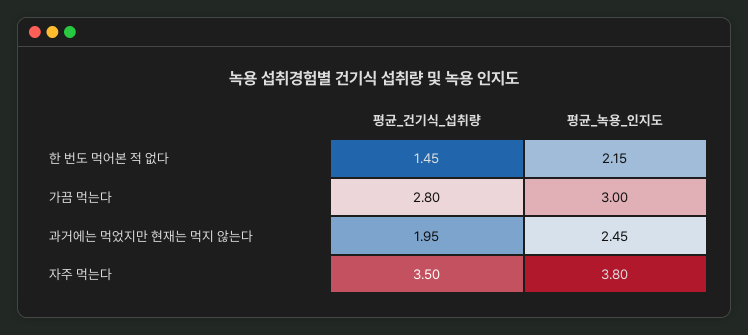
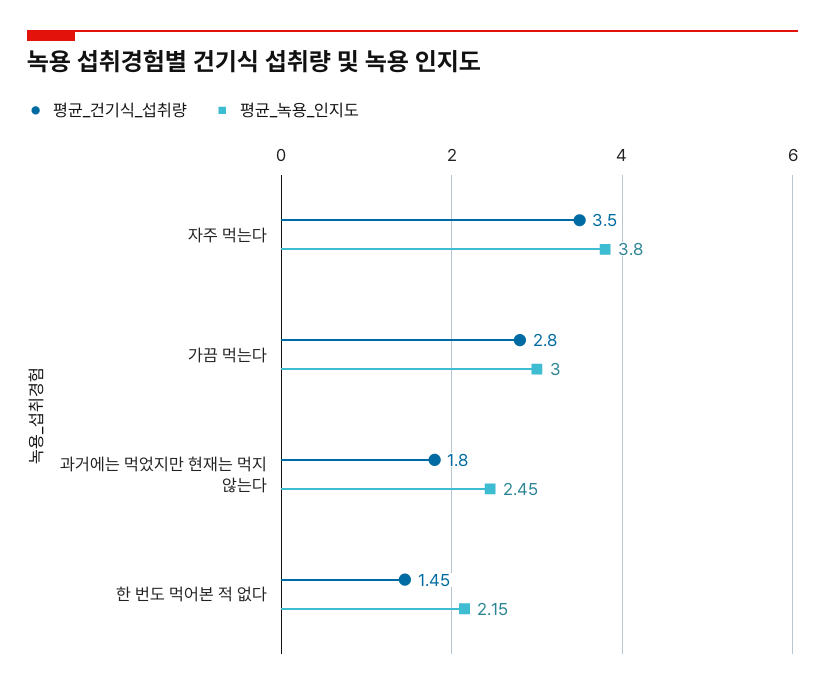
  {
    "평균_건기식_섭취량": {
      "한 번도 먹어본 적 없다": 1.45,
      "가끔 먹는다": 2.8,
-     "과거에는 먹었지만 현재는 먹지 않는다": 1.95,
+     "과거에는 먹었지만 현재는 먹지 않는다": 1.8,
      "자주 먹는다": 3.5
    },
    "평균_녹용_인지도": {
      "한 번도 먹어본 적 없다": 2.15,
      "가끔 먹는다": 3,
      "과거에는 먹었지만 현재는 먹지 않는다": 2.45,
      "자주 먹는다": 3.8
    }
  }

